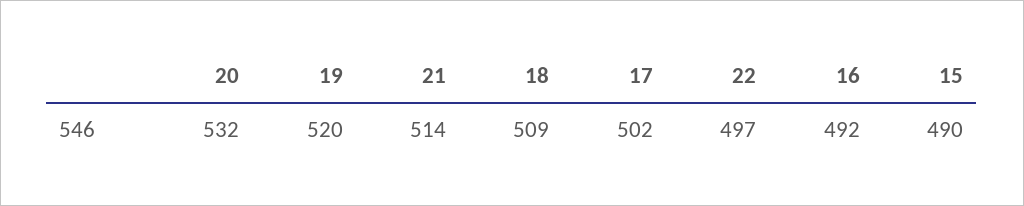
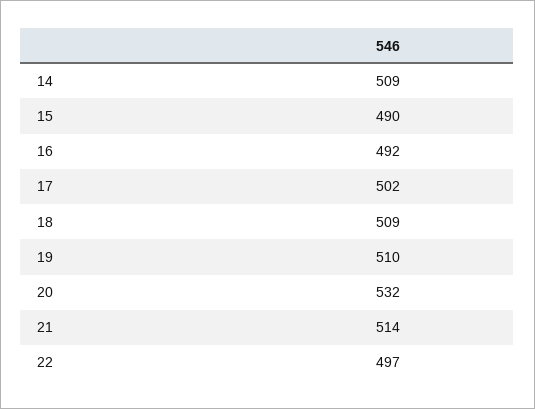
  {
    "20": 532,
-   "19": 520,
+   "19": 510,
    "21": 514,
    "18": 509,
    "17": 502,
    "22": 497,
    "16": 492,
-   "15": 490
+   "15": 490,
+   "14": 509
  }

